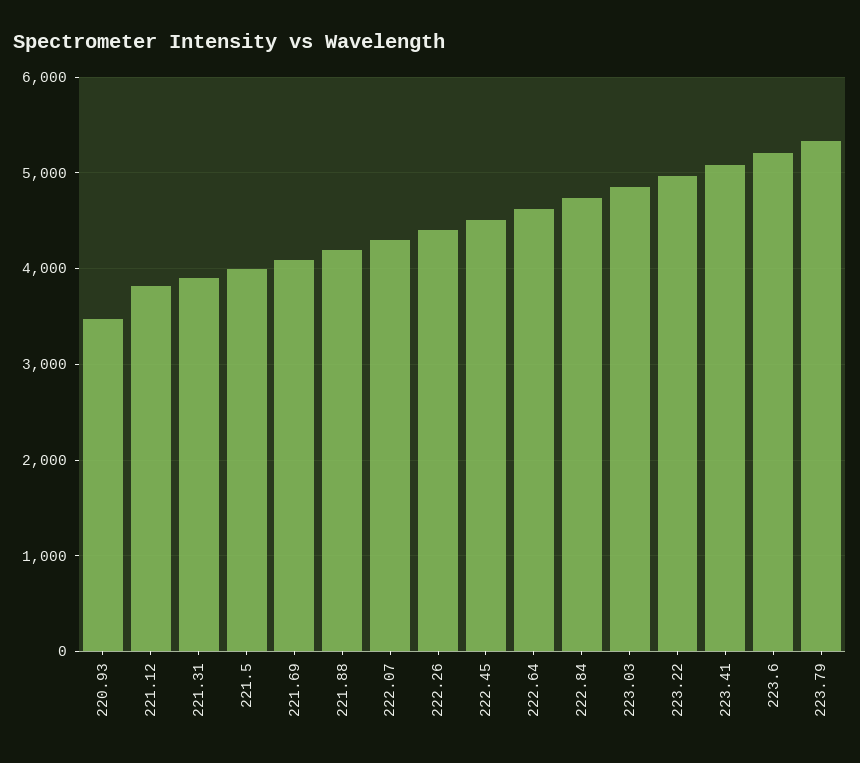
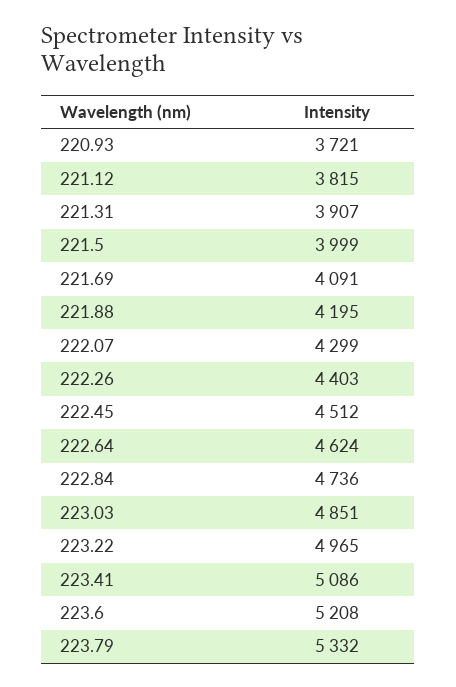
  {
-   "220.93": 3500,
+   "220.93": 3721,
    "221.12": 3815,
    "221.31": 3907,
    "221.5": 3999,
    "221.69": 4091,
    "221.88": 4195,
    "222.07": 4299,
    "222.26": 4403,
    "222.45": 4512,
    "222.64": 4624,
    "222.84": 4736,
    "223.03": 4851,
    "223.22": 4965,
    "223.41": 5086,
    "223.6": 5208,
    "223.79": 5332
  }

